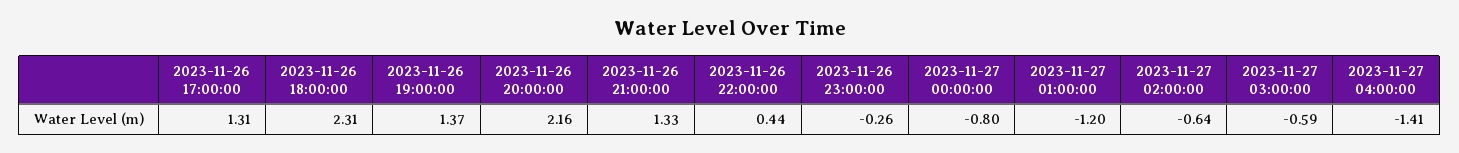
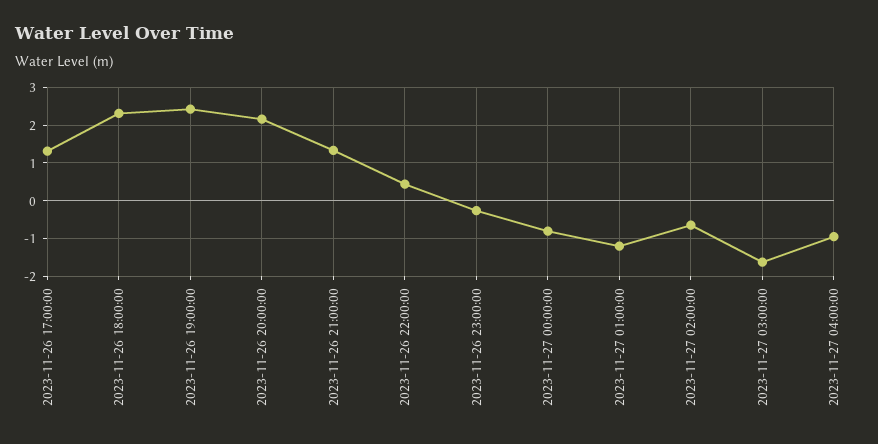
  {
    "2023-11-26 17:00:00": 1.31,
    "2023-11-26 18:00:00": 2.31,
-   "2023-11-26 19:00:00": 1.37,
+   "2023-11-26 19:00:00": 2.4,
    "2023-11-26 20:00:00": 2.16,
    "2023-11-26 21:00:00": 1.33,
    "2023-11-26 22:00:00": 0.44,
    "2023-11-26 23:00:00": -0.26,
    "2023-11-27 00:00:00": -0.8,
    "2023-11-27 01:00:00": -1.2,
    "2023-11-27 02:00:00": -0.64,
-   "2023-11-27 03:00:00": -0.59,
+   "2023-11-27 03:00:00": -1.6,
-   "2023-11-27 04:00:00": -1.41
+   "2023-11-27 04:00:00": -1
  }

